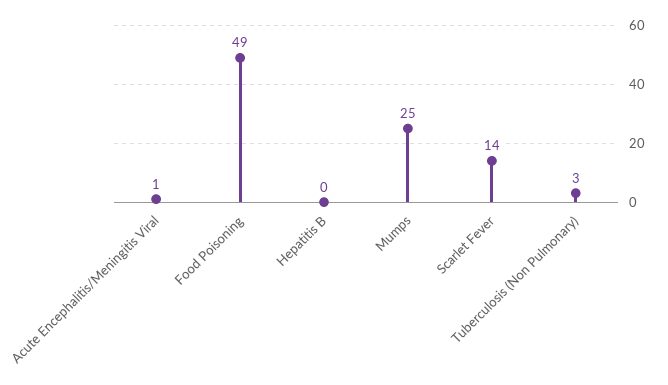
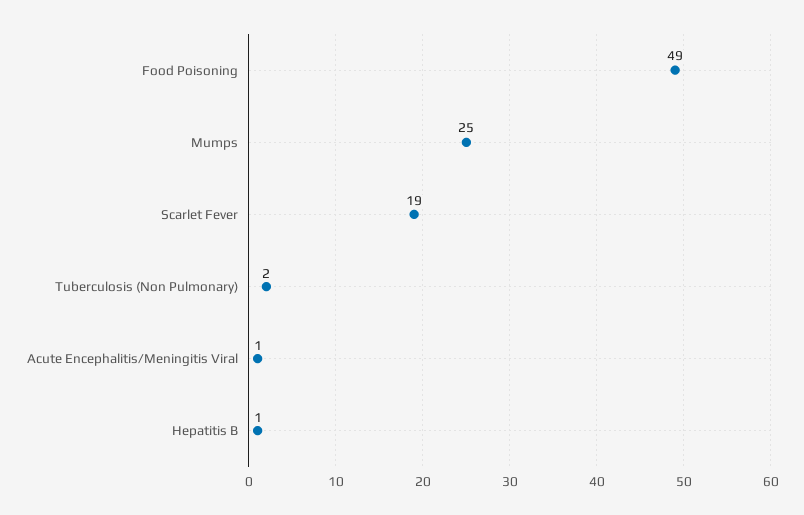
  {
    "Acute Encephalitis/Meningitis Viral": 1,
    "Food Poisoning": 49,
-   "Hepatitis B": 0,
+   "Hepatitis B": 1,
    "Mumps": 25,
-   "Scarlet Fever": 14,
+   "Scarlet Fever": 19,
-   "Tuberculosis (Non Pulmonary)": 3
+   "Tuberculosis (Non Pulmonary)": 2
  }

